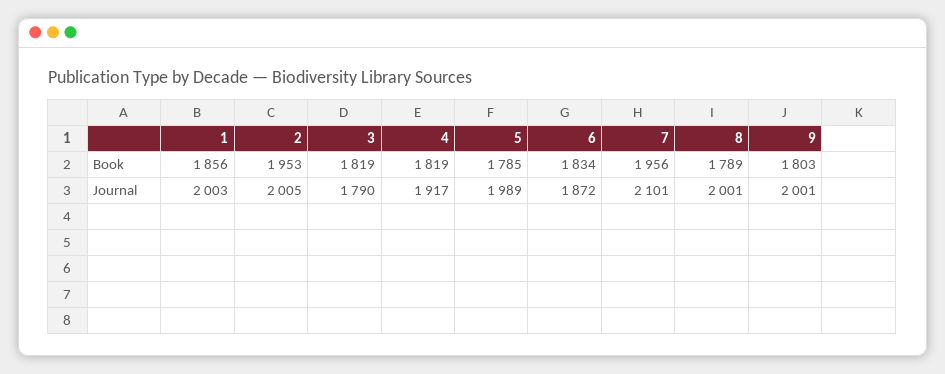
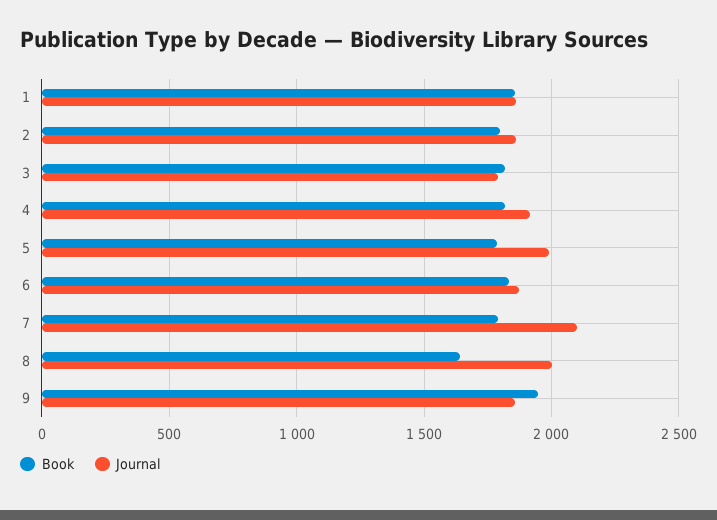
  {
    "Book": {
      "1": 1856,
-     "2": 1953,
+     "2": 1800,
      "3": 1819,
      "4": 1819,
      "5": 1785,
      "6": 1834,
-     "7": 1956,
+     "7": 1800,
-     "8": 1789,
+     "8": 1650,
-     "9": 1803
+     "9": 1950
    },
    "Journal": {
-     "1": 2003,
+     "1": 1850,
-     "2": 2005,
+     "2": 1850,
      "3": 1790,
      "4": 1917,
      "5": 1989,
      "6": 1872,
      "7": 2101,
      "8": 2001,
-     "9": 2001
+     "9": 1850
    }
  }

